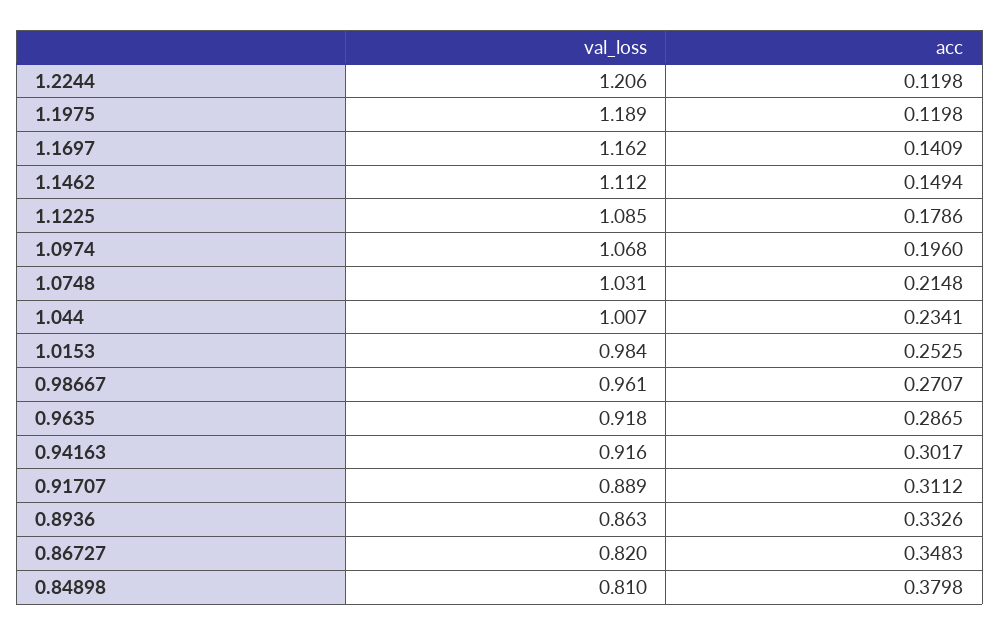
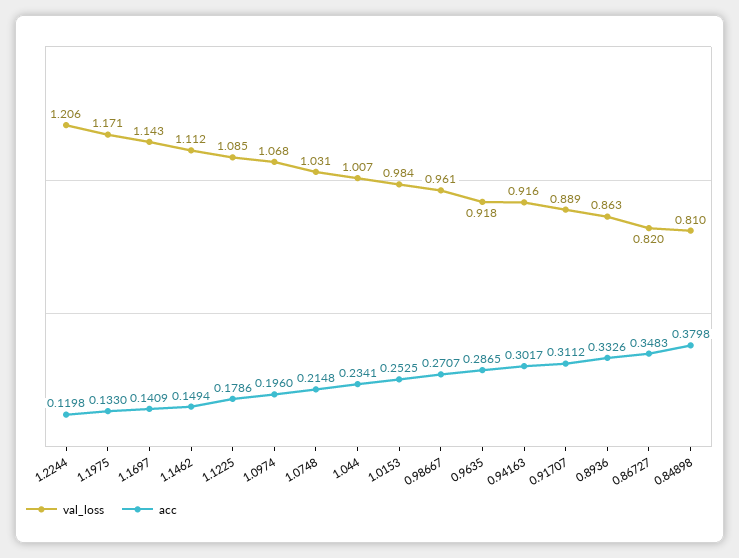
  {
    "val_loss": {
      "1.2244": 1.206,
-     "1.1975": 1.189,
+     "1.1975": 1.171,
-     "1.1697": 1.162,
+     "1.1697": 1.143,
      "1.1462": 1.112,
      "1.1225": 1.085,
      "1.0974": 1.068,
      "1.0748": 1.031,
      "1.044": 1.007,
      "1.0153": 0.984,
      "0.98667": 0.961,
      "0.9635": 0.918,
      "0.94163": 0.916,
      "0.91707": 0.889,
      "0.8936": 0.863,
      "0.86727": 0.82,
      "0.84898": 0.81
    },
    "acc": {
      "1.2244": 0.1198,
-     "1.1975": 0.1198,
+     "1.1975": 0.133,
      "1.1697": 0.1409,
      "1.1462": 0.1494,
      "1.1225": 0.1786,
      "1.0974": 0.196,
      "1.0748": 0.2148,
      "1.044": 0.2341,
      "1.0153": 0.2525,
      "0.98667": 0.2707,
      "0.9635": 0.2865,
      "0.94163": 0.3017,
      "0.91707": 0.3112,
      "0.8936": 0.3326,
      "0.86727": 0.3483,
      "0.84898": 0.3798
    }
  }

